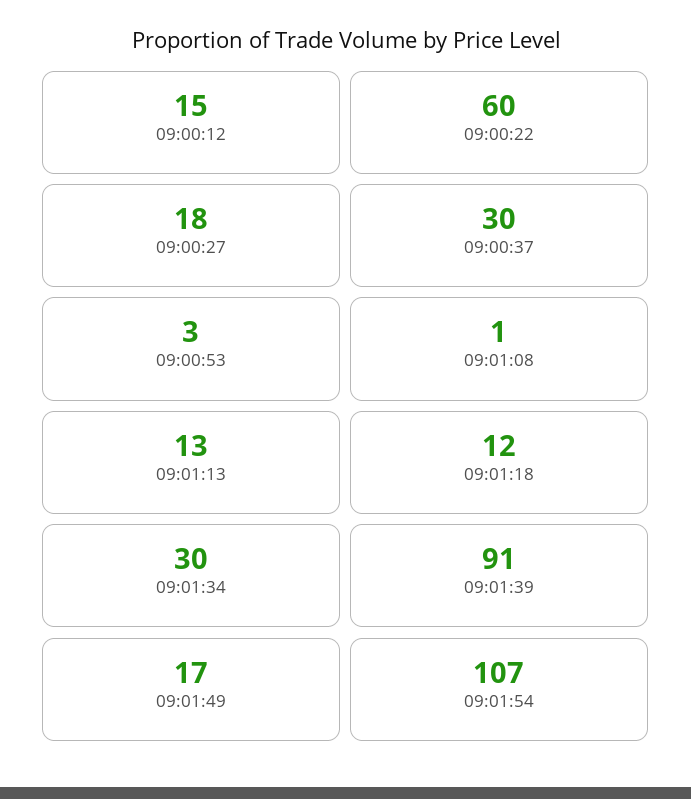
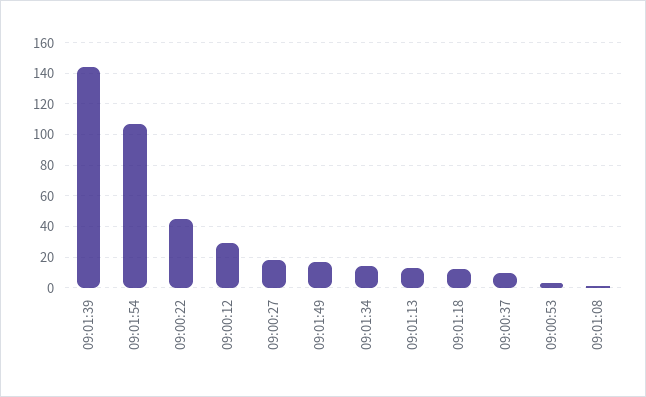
  {
-   "09:00:12": 15,
+   "09:00:12": 30,
-   "09:00:22": 60,
+   "09:00:22": 45,
    "09:00:27": 18,
-   "09:00:37": 30,
+   "09:00:37": 10,
    "09:00:53": 3,
    "09:01:08": 1,
    "09:01:13": 13,
    "09:01:18": 12,
-   "09:01:34": 30,
+   "09:01:34": 15,
-   "09:01:39": 91,
+   "09:01:39": 145,
    "09:01:49": 17,
    "09:01:54": 107
  }

